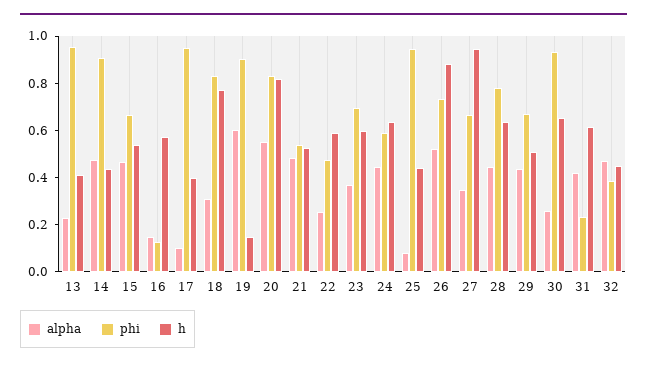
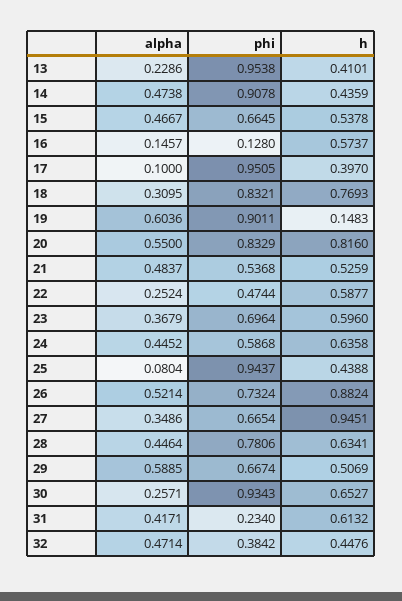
  {
    "alpha": {
      "13": 0.2286,
      "14": 0.4738,
      "15": 0.4667,
      "16": 0.1457,
      "17": 0.1,
      "18": 0.3095,
      "19": 0.6036,
      "20": 0.55,
      "21": 0.4837,
      "22": 0.2524,
      "23": 0.3679,
      "24": 0.4452,
      "25": 0.0804,
      "26": 0.5214,
      "27": 0.3486,
      "28": 0.4464,
-     "29": 0.45,
+     "29": 0.5885,
      "30": 0.2571,
      "31": 0.4171,
      "32": 0.4714
    },
    "phi": {
      "13": 0.9538,
      "14": 0.9078,
      "15": 0.6645,
      "16": 0.128,
      "17": 0.9505,
      "18": 0.8321,
      "19": 0.9011,
      "20": 0.8329,
      "21": 0.5368,
      "22": 0.4744,
      "23": 0.6964,
      "24": 0.5868,
      "25": 0.9437,
      "26": 0.7324,
      "27": 0.6654,
      "28": 0.7806,
      "29": 0.6674,
      "30": 0.9343,
      "31": 0.234,
      "32": 0.3842
    },
    "h": {
      "13": 0.4101,
      "14": 0.4359,
      "15": 0.5378,
      "16": 0.5737,
      "17": 0.397,
      "18": 0.7693,
      "19": 0.1483,
      "20": 0.816,
      "21": 0.5259,
      "22": 0.5877,
      "23": 0.596,
      "24": 0.6358,
      "25": 0.4388,
      "26": 0.8824,
      "27": 0.9451,
      "28": 0.6341,
      "29": 0.5069,
      "30": 0.6527,
      "31": 0.6132,
      "32": 0.4476
    }
  }

